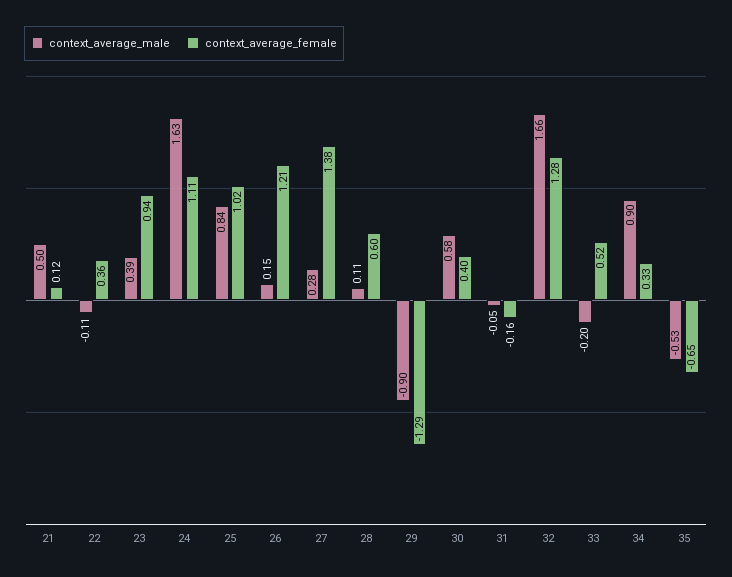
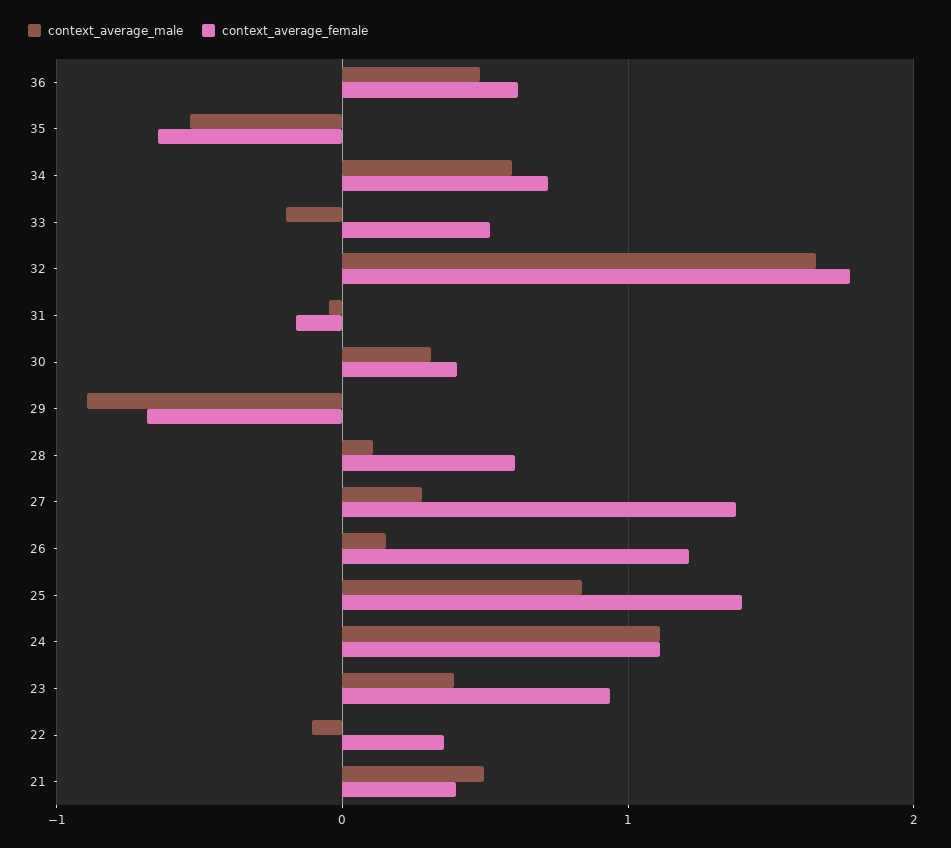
  {
    "context_average_male": {
      "21": 0.5,
      "22": -0.11,
      "23": 0.39,
-     "24": 1.63,
+     "24": 1.1,
      "25": 0.84,
      "26": 0.15,
      "27": 0.28,
      "28": 0.11,
      "29": -0.9,
-     "30": 0.58,
+     "30": 0.3,
      "31": -0.05,
      "32": 1.66,
      "33": -0.2,
-     "34": 0.9,
+     "34": 0.6,
-     "35": -0.53
+     "35": -0.53,
+     "36": 0.5
    },
    "context_average_female": {
-     "21": 0.12,
+     "21": 0.4,
      "22": 0.36,
      "23": 0.94,
      "24": 1.11,
-     "25": 1.02,
+     "25": 1.4,
      "26": 1.21,
      "27": 1.38,
      "28": 0.6,
-     "29": -1.29,
+     "29": -0.7,
      "30": 0.4,
      "31": -0.16,
-     "32": 1.28,
+     "32": 1.8,
      "33": 0.52,
-     "34": 0.33,
+     "34": 0.7,
-     "35": -0.65
+     "35": -0.65,
+     "36": 0.6
    }
  }

